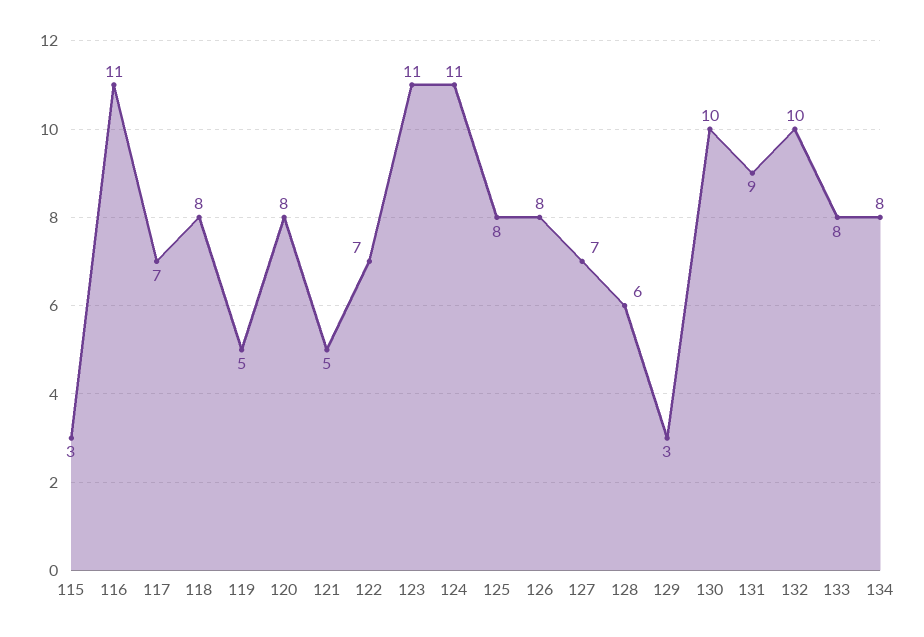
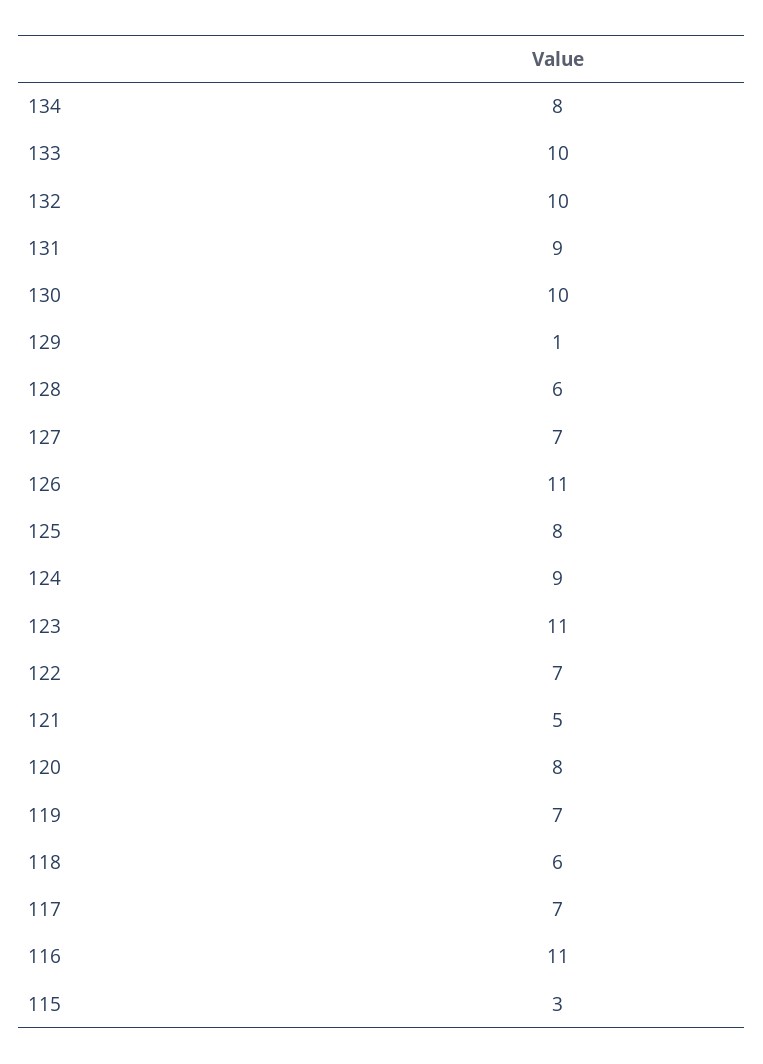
  {
    "115": 3,
    "116": 11,
    "117": 7,
-   "118": 8,
+   "118": 6,
-   "119": 5,
+   "119": 7,
    "120": 8,
    "121": 5,
    "122": 7,
    "123": 11,
-   "124": 11,
+   "124": 9,
    "125": 8,
-   "126": 8,
+   "126": 11,
    "127": 7,
    "128": 6,
-   "129": 3,
+   "129": 1,
    "130": 10,
    "131": 9,
    "132": 10,
-   "133": 8,
+   "133": 10,
    "134": 8
  }

